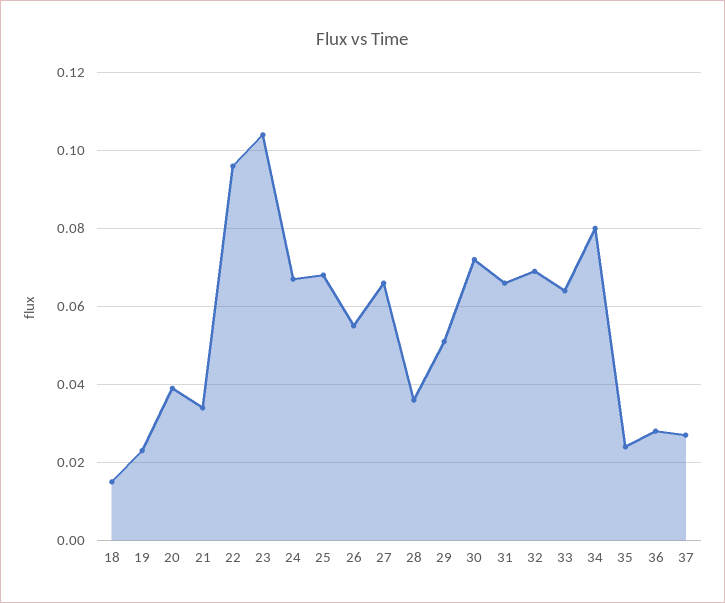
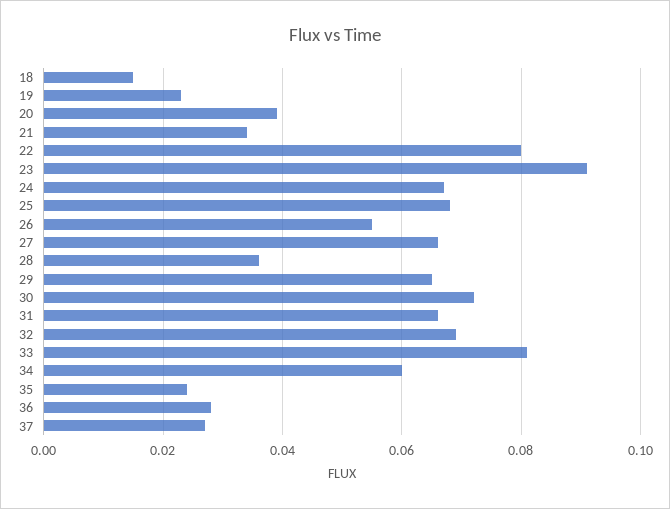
  {
    "18": 0.015,
    "19": 0.025,
    "20": 0.04,
    "21": 0.035,
-   "22": 0.095,
+   "22": 0.08,
-   "23": 0.105,
+   "23": 0.09,
    "24": 0.065,
    "25": 0.07,
    "26": 0.055,
    "27": 0.065,
    "28": 0.035,
-   "29": 0.05,
+   "29": 0.065,
    "30": 0.07,
    "31": 0.065,
    "32": 0.07,
-   "33": 0.065,
+   "33": 0.08,
-   "34": 0.08,
+   "34": 0.06,
    "35": 0.025,
    "36": 0.03,
    "37": 0.025
  }

